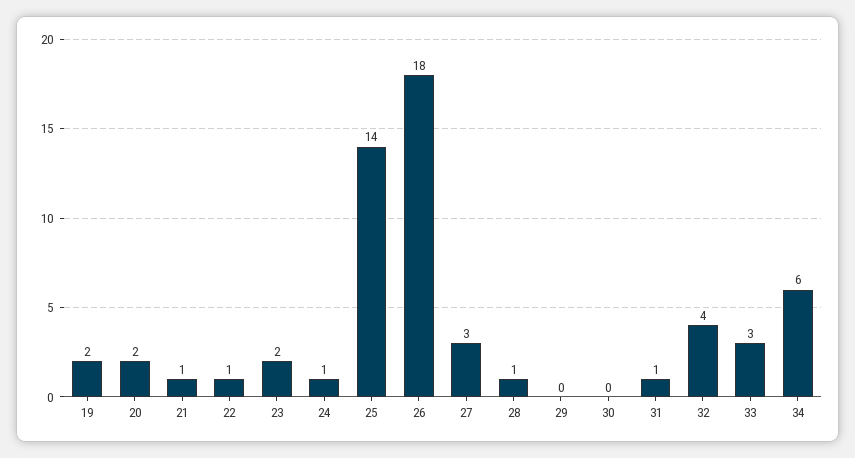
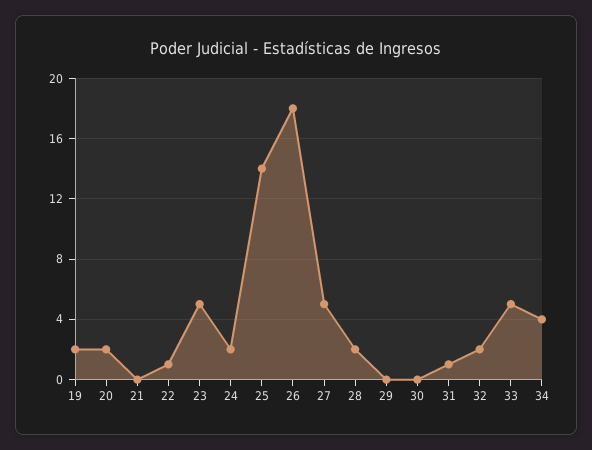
  {
    "19": 2,
    "20": 2,
-   "21": 1,
+   "21": 0,
    "22": 1,
-   "23": 2,
+   "23": 5,
-   "24": 1,
+   "24": 2,
    "25": 14,
    "26": 18,
-   "27": 3,
+   "27": 5,
-   "28": 1,
+   "28": 2,
    "29": 0,
    "30": 0,
    "31": 1,
-   "32": 4,
+   "32": 2,
-   "33": 3,
+   "33": 5,
-   "34": 6
+   "34": 4
  }

